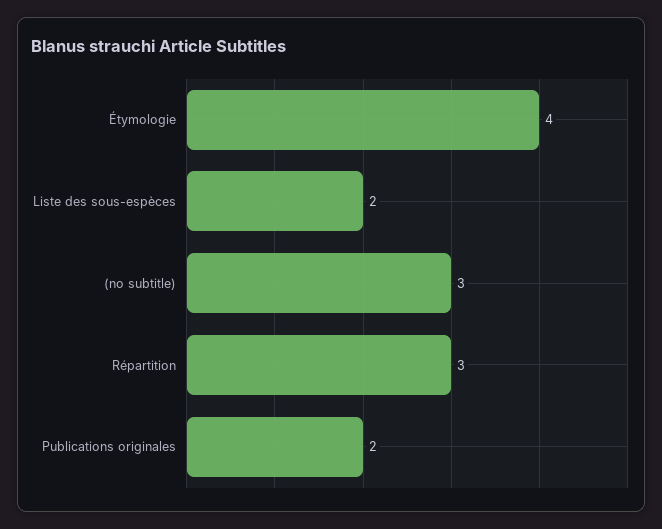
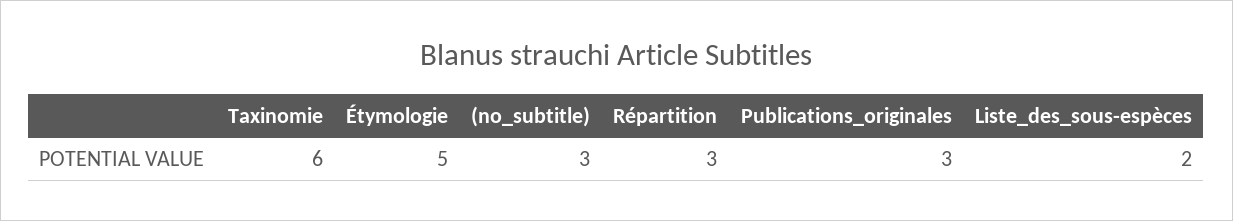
  {
-   "Étymologie": 4,
+   "Étymologie": 5,
    "Liste des sous-espèces": 2,
    "(no subtitle)": 3,
    "Répartition": 3,
-   "Publications originales": 2
+   "Publications originales": 3,
+   "Taxinomie": 6
  }

